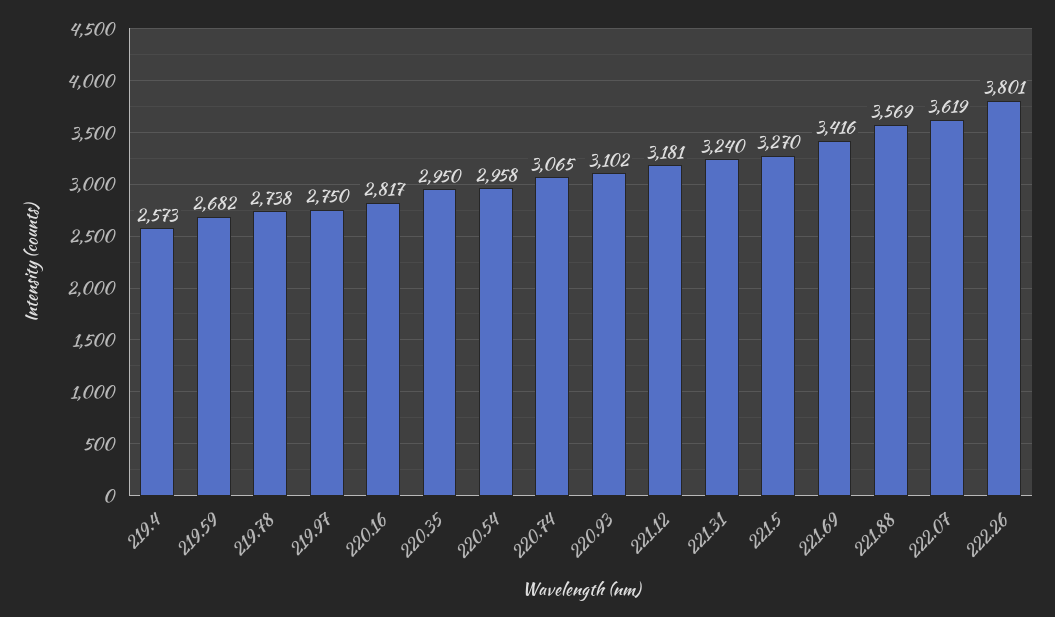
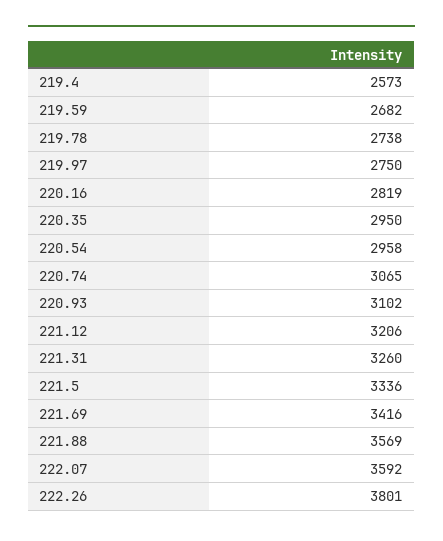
  {
    "219.4": 2573,
    "219.59": 2682,
    "219.78": 2738,
    "219.97": 2750,
-   "220.16": 2817,
+   "220.16": 2819,
    "220.35": 2950,
    "220.54": 2958,
    "220.74": 3065,
    "220.93": 3102,
-   "221.12": 3181,
+   "221.12": 3206,
-   "221.31": 3240,
+   "221.31": 3260,
-   "221.5": 3270,
+   "221.5": 3336,
    "221.69": 3416,
    "221.88": 3569,
-   "222.07": 3619,
+   "222.07": 3592,
    "222.26": 3801
  }

